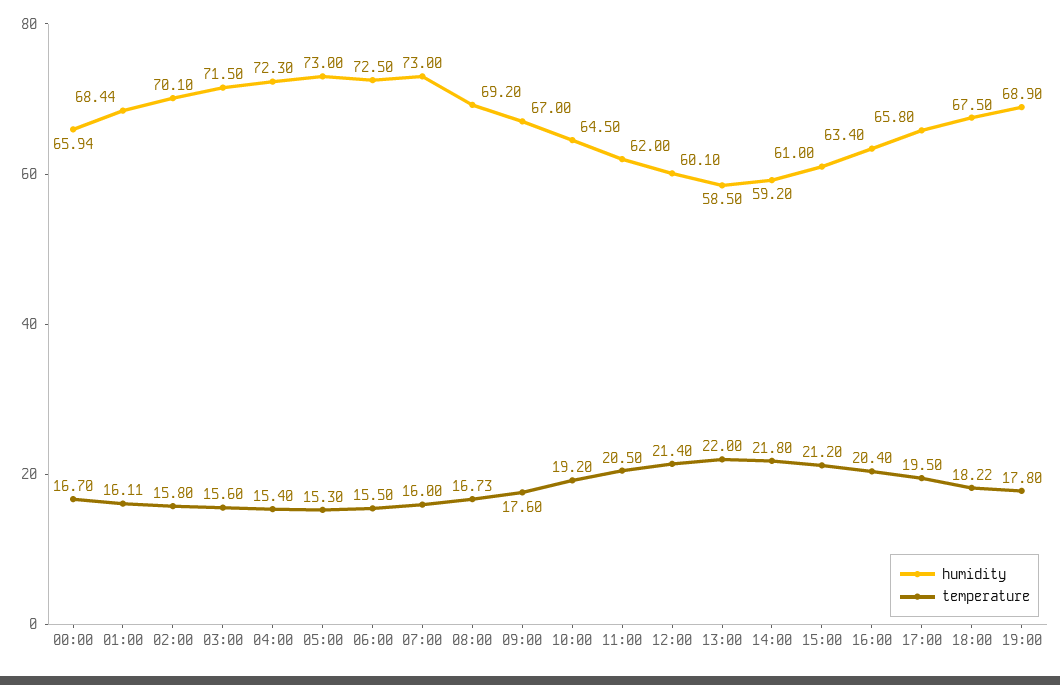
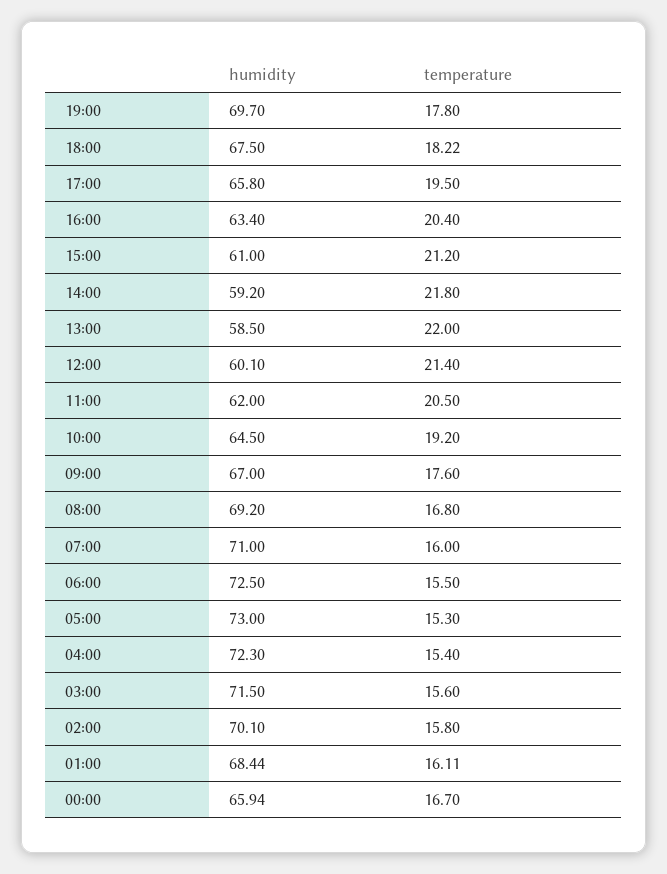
  {
    "humidity": {
      "00:00": 65.94,
      "01:00": 68.44,
      "02:00": 70.1,
      "03:00": 71.5,
      "04:00": 72.3,
      "05:00": 73,
      "06:00": 72.5,
-     "07:00": 73,
+     "07:00": 71,
      "08:00": 69.2,
      "09:00": 67,
      "10:00": 64.5,
      "11:00": 62,
      "12:00": 60.1,
      "13:00": 58.5,
      "14:00": 59.2,
      "15:00": 61,
      "16:00": 63.4,
      "17:00": 65.8,
      "18:00": 67.5,
-     "19:00": 68.9
+     "19:00": 69.7
    },
    "temperature": {
      "00:00": 16.7,
      "01:00": 16.11,
      "02:00": 15.8,
      "03:00": 15.6,
      "04:00": 15.4,
      "05:00": 15.3,
      "06:00": 15.5,
      "07:00": 16,
-     "08:00": 16.73,
+     "08:00": 16.8,
      "09:00": 17.6,
      "10:00": 19.2,
      "11:00": 20.5,
      "12:00": 21.4,
      "13:00": 22,
      "14:00": 21.8,
      "15:00": 21.2,
      "16:00": 20.4,
      "17:00": 19.5,
      "18:00": 18.22,
      "19:00": 17.8
    }
  }

